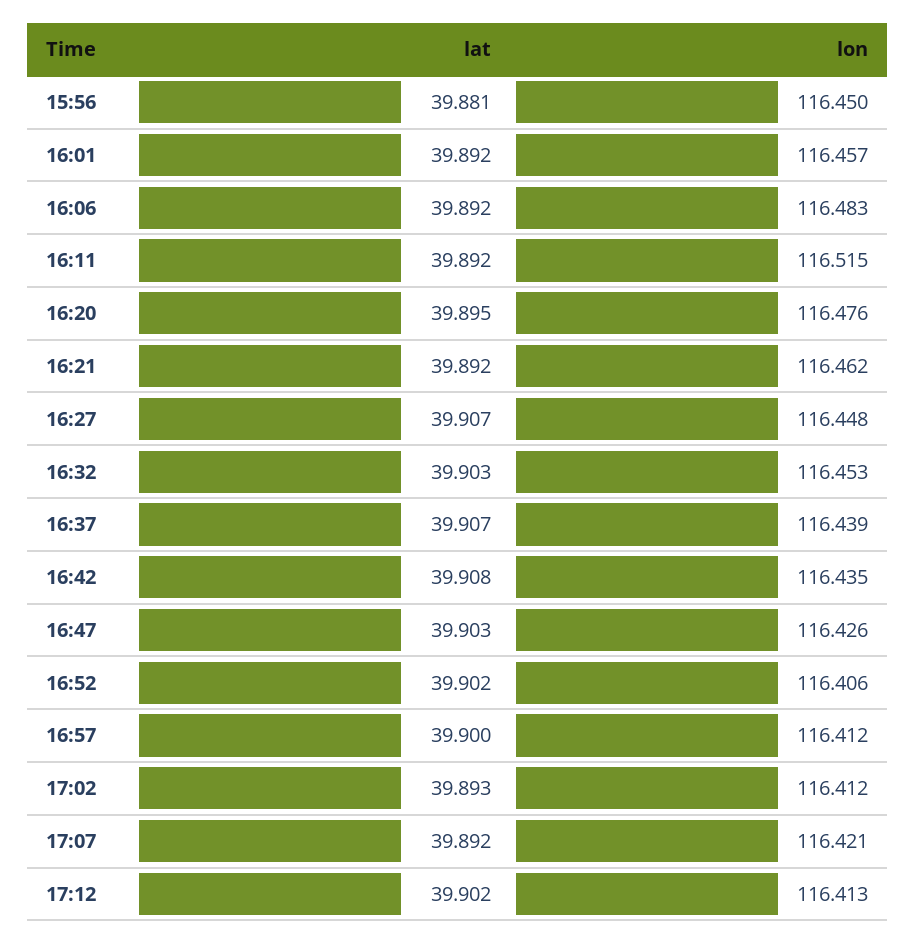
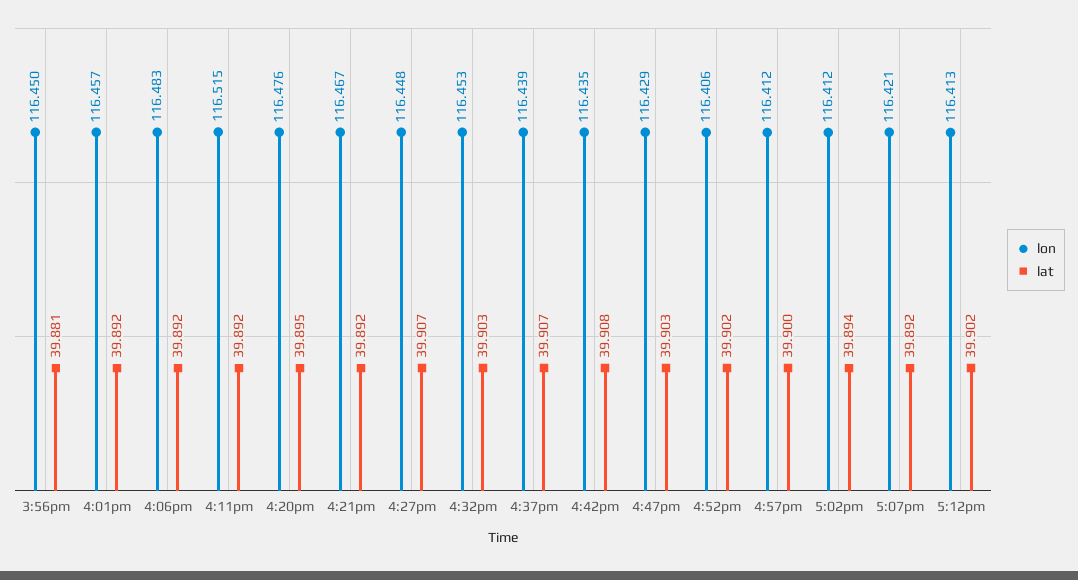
  {
    "lat": {
      "15:56": 39.881,
      "16:01": 39.892,
      "16:06": 39.892,
      "16:11": 39.892,
      "16:20": 39.895,
      "16:21": 39.892,
      "16:27": 39.907,
      "16:32": 39.903,
      "16:37": 39.907,
      "16:42": 39.908,
      "16:47": 39.903,
      "16:52": 39.902,
      "16:57": 39.9,
-     "17:02": 39.893,
+     "17:02": 39.894,
      "17:07": 39.892,
      "17:12": 39.902
    },
    "lon": {
      "15:56": 116.45,
      "16:01": 116.457,
      "16:06": 116.483,
      "16:11": 116.515,
      "16:20": 116.476,
-     "16:21": 116.462,
+     "16:21": 116.467,
      "16:27": 116.448,
      "16:32": 116.453,
      "16:37": 116.439,
      "16:42": 116.435,
-     "16:47": 116.426,
+     "16:47": 116.429,
      "16:52": 116.406,
      "16:57": 116.412,
      "17:02": 116.412,
      "17:07": 116.421,
      "17:12": 116.413
    }
  }

